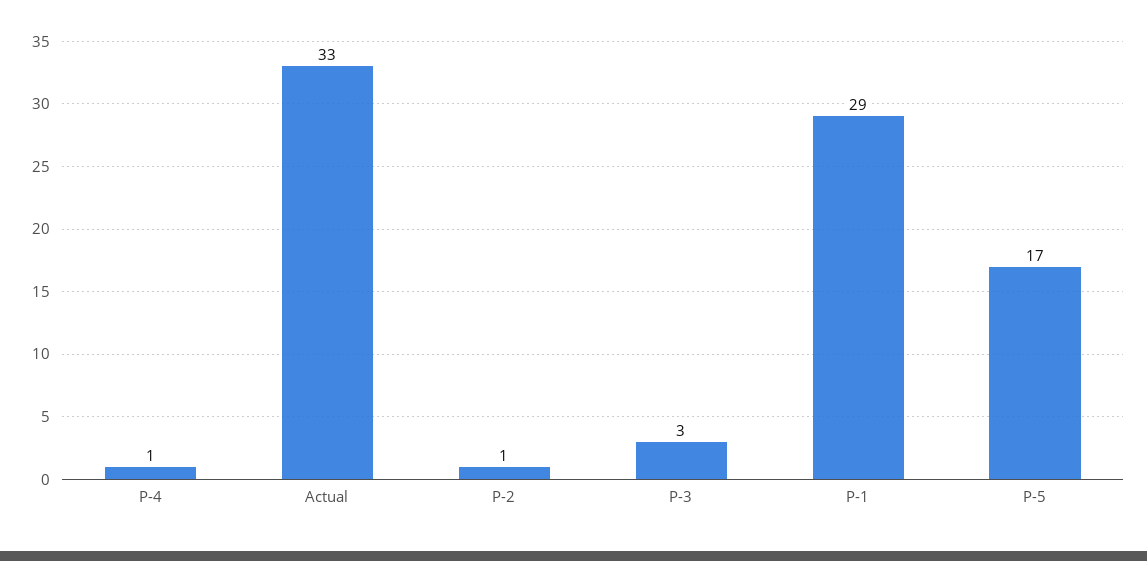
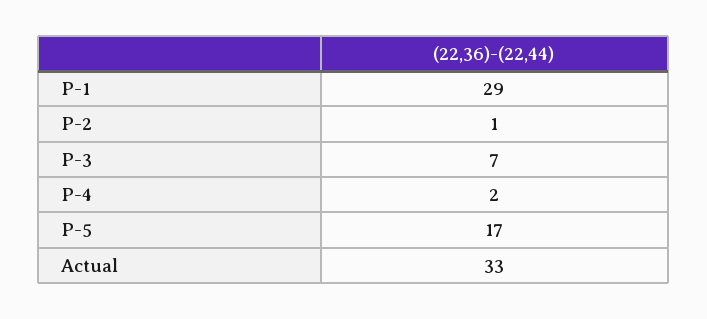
  {
-   "P-4": 1,
+   "P-4": 2,
    "Actual": 33,
    "P-2": 1,
-   "P-3": 3,
+   "P-3": 7,
    "P-1": 29,
    "P-5": 17
  }

